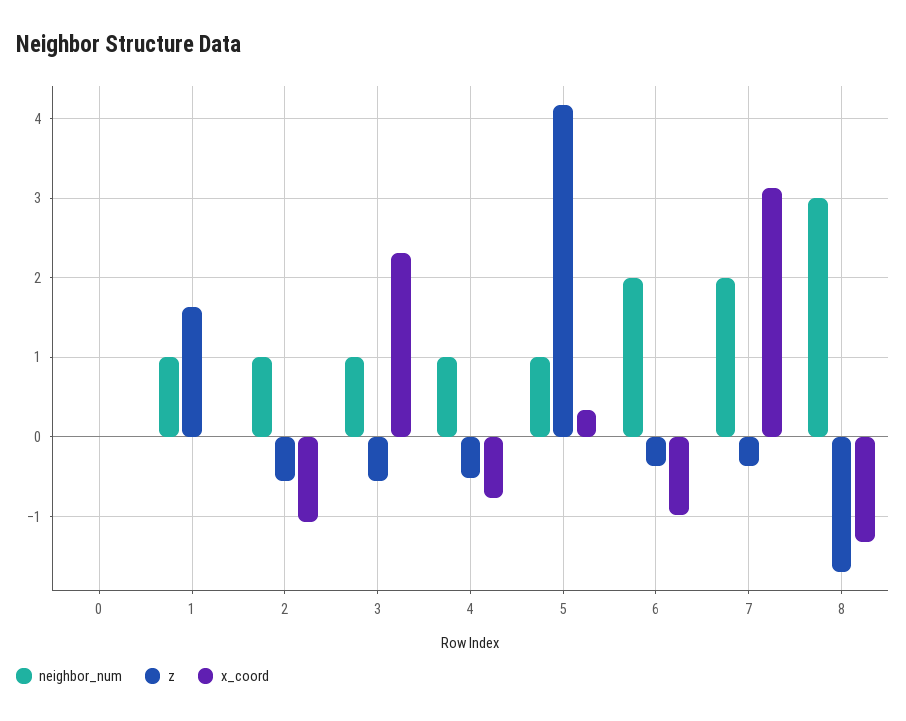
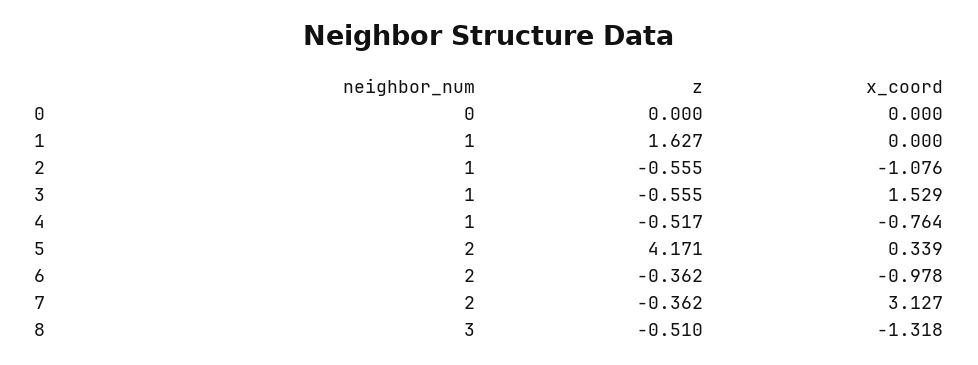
  {
    "neighbor_num": {
      "0": 0,
      "1": 1,
      "2": 1,
      "3": 1,
      "4": 1,
-     "5": 1,
+     "5": 2,
      "6": 2,
      "7": 2,
      "8": 3
    },
    "z": {
      "0": 0,
      "1": 1.627,
      "2": -0.555,
      "3": -0.555,
      "4": -0.517,
      "5": 4.171,
      "6": -0.362,
      "7": -0.362,
-     "8": -1.7
+     "8": -0.51
    },
    "x_coord": {
      "0": 0,
      "1": 0,
      "2": -1.076,
-     "3": 2.3,
+     "3": 1.529,
      "4": -0.764,
      "5": 0.339,
      "6": -0.978,
      "7": 3.127,
      "8": -1.318
    }
  }

